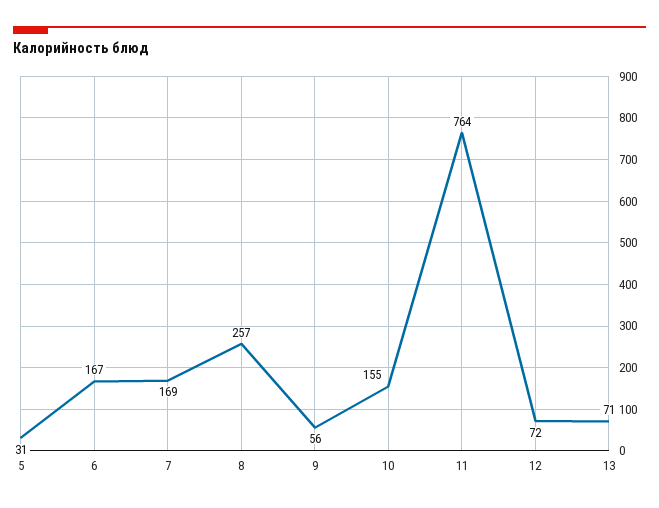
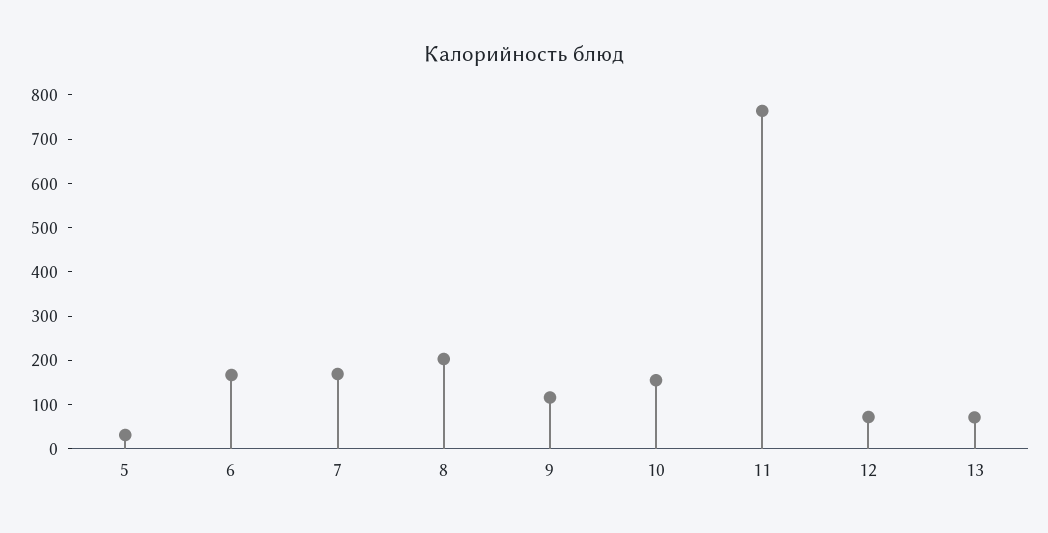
  {
    "5": 31,
    "6": 167,
    "7": 169,
-   "8": 257,
+   "8": 200,
-   "9": 56,
+   "9": 120,
    "10": 155,
    "11": 764,
    "12": 72,
    "13": 71
  }

